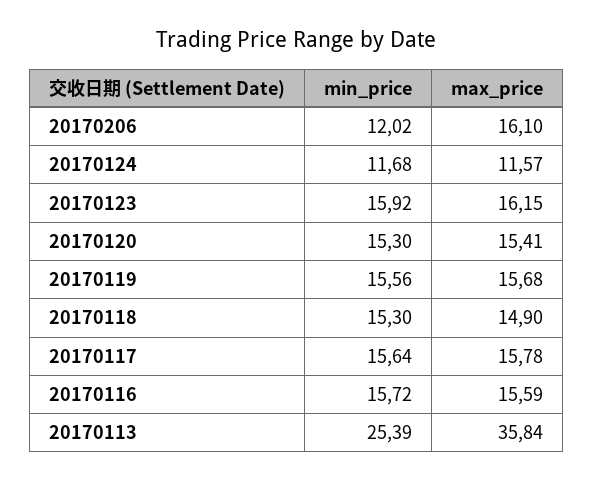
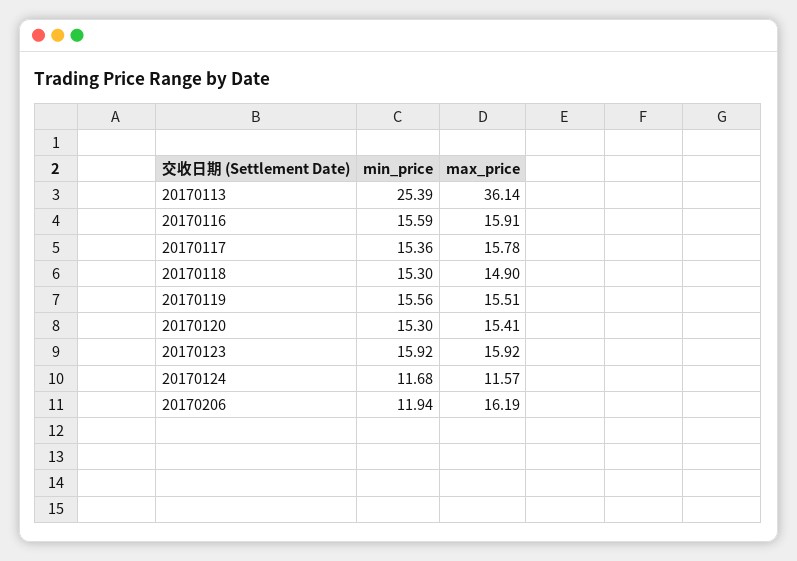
  {
    "min_price": {
-     "20170206": 12.02,
+     "20170206": 11.94,
      "20170124": 11.68,
      "20170123": 15.92,
      "20170120": 15.3,
      "20170119": 15.56,
      "20170118": 15.3,
-     "20170117": 15.64,
+     "20170117": 15.36,
-     "20170116": 15.72,
+     "20170116": 15.59,
      "20170113": 25.39
    },
    "max_price": {
-     "20170206": 16.1,
+     "20170206": 16.19,
      "20170124": 11.57,
-     "20170123": 16.15,
+     "20170123": 15.92,
      "20170120": 15.41,
-     "20170119": 15.68,
+     "20170119": 15.51,
      "20170118": 14.9,
      "20170117": 15.78,
-     "20170116": 15.59,
+     "20170116": 15.91,
-     "20170113": 35.84
+     "20170113": 36.14
    }
  }

